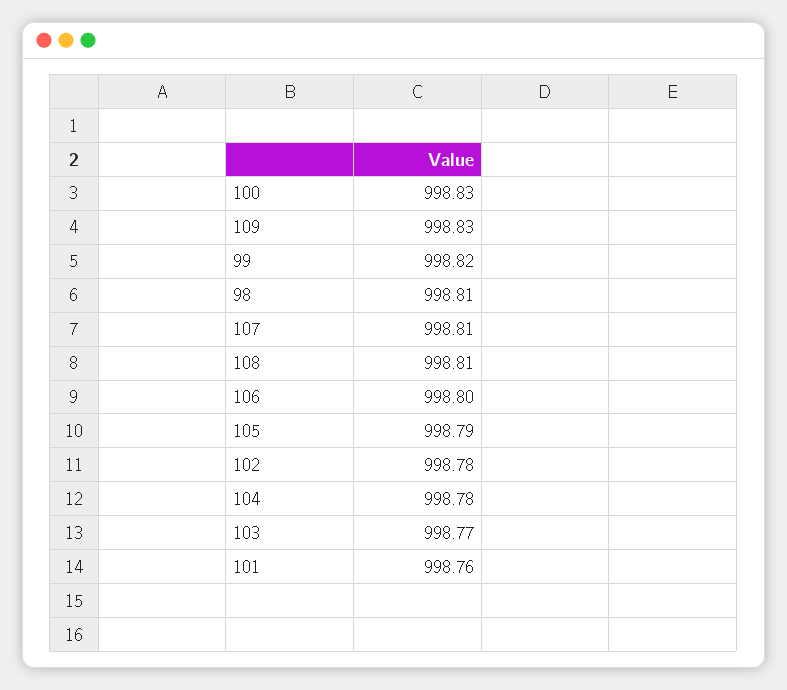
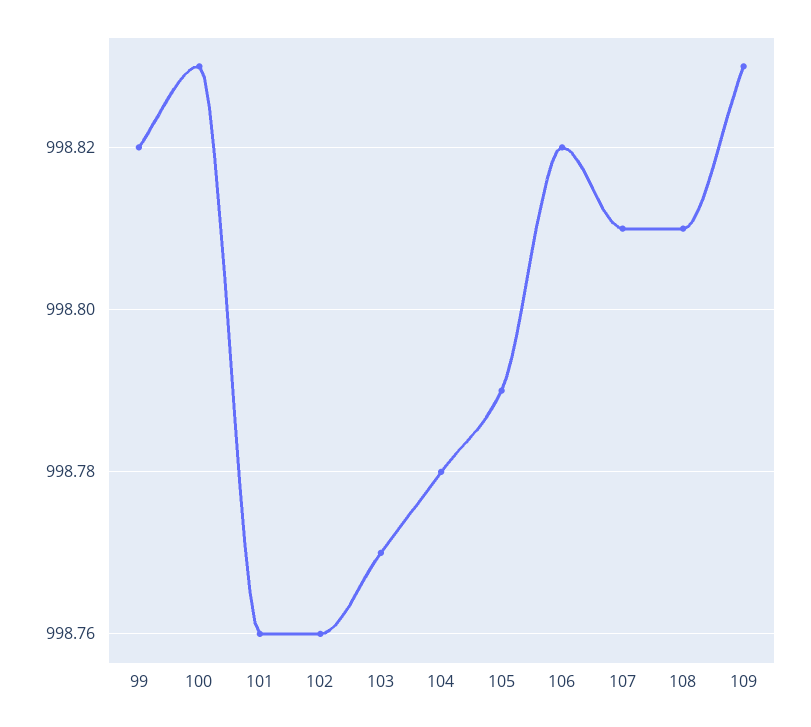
  {
    "100": 998.83,
    "109": 998.83,
    "99": 998.82,
-   "98": 998.81,
    "107": 998.81,
    "108": 998.81,
-   "106": 998.8,
+   "106": 998.82,
    "105": 998.79,
-   "102": 998.78,
+   "102": 998.76,
    "104": 998.78,
    "103": 998.77,
    "101": 998.76
  }

